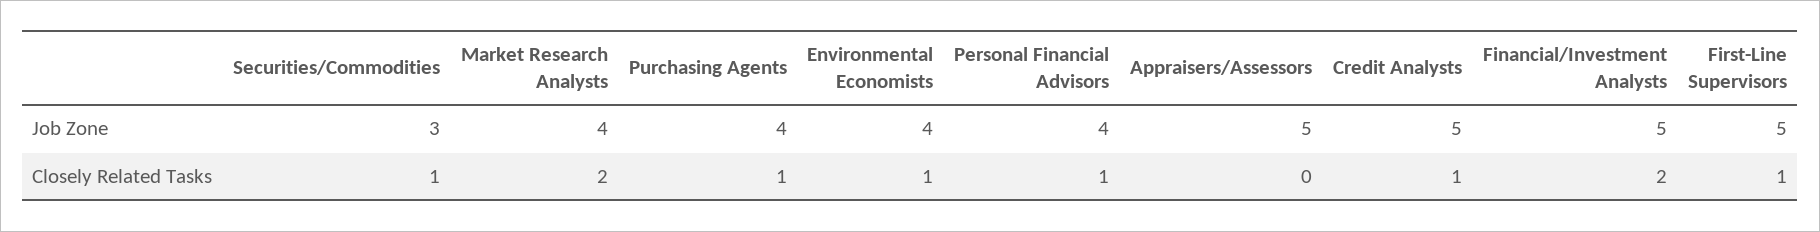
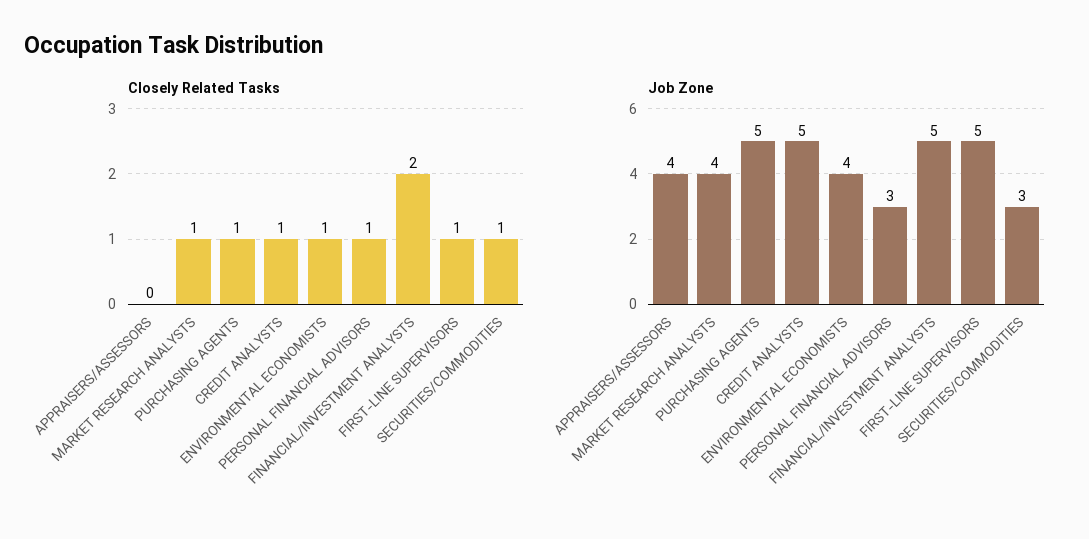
  {
    "Job Zone": {
      "Securities/Commodities": 3,
      "Market Research Analysts": 4,
-     "Purchasing Agents": 4,
+     "Purchasing Agents": 5,
      "Environmental Economists": 4,
-     "Personal Financial Advisors": 4,
+     "Personal Financial Advisors": 3,
-     "Appraisers/Assessors": 5,
+     "Appraisers/Assessors": 4,
      "Credit Analysts": 5,
      "Financial/Investment Analysts": 5,
      "First-Line Supervisors": 5
    },
    "Closely Related Tasks": {
      "Securities/Commodities": 1,
-     "Market Research Analysts": 2,
+     "Market Research Analysts": 1,
      "Purchasing Agents": 1,
      "Environmental Economists": 1,
      "Personal Financial Advisors": 1,
      "Appraisers/Assessors": 0,
      "Credit Analysts": 1,
      "Financial/Investment Analysts": 2,
      "First-Line Supervisors": 1
    }
  }

